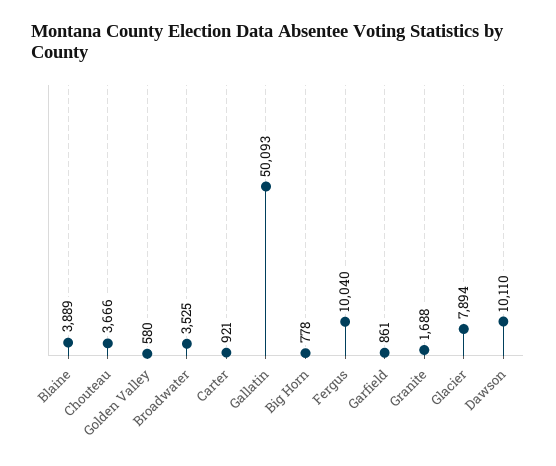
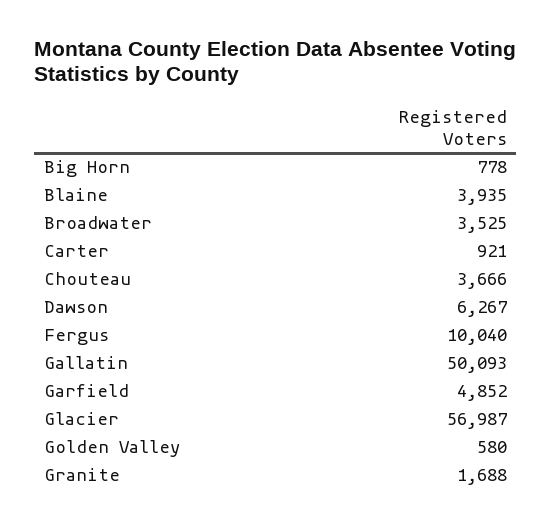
  {
-   "Blaine": 3889,
+   "Blaine": 3935,
    "Chouteau": 3666,
    "Golden Valley": 580,
    "Broadwater": 3525,
    "Carter": 921,
    "Gallatin": 50093,
    "Big Horn": 778,
    "Fergus": 10040,
-   "Garfield": 861,
+   "Garfield": 4852,
    "Granite": 1688,
-   "Glacier": 7894,
+   "Glacier": 56987,
-   "Dawson": 10110
+   "Dawson": 6267
  }

